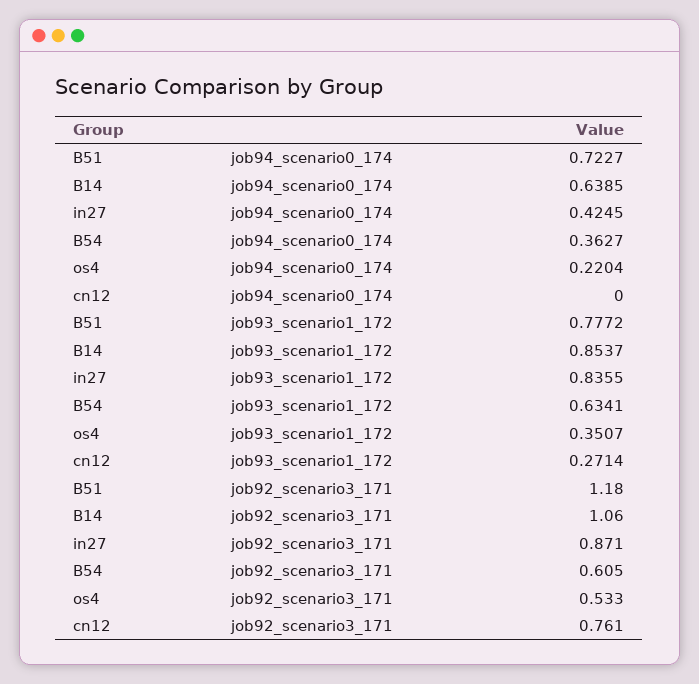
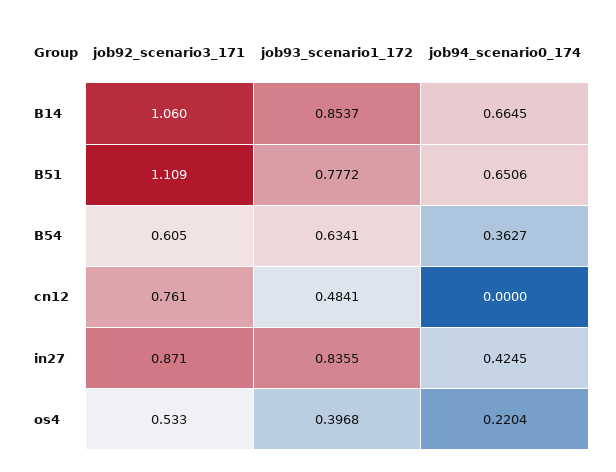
  {
    "B51": {
-     "job94_scenario0_174": 0.7227,
+     "job94_scenario0_174": 0.6506,
      "job93_scenario1_172": 0.7772,
-     "job92_scenario3_171": 1.18
+     "job92_scenario3_171": 1.109
    },
    "B14": {
-     "job94_scenario0_174": 0.6385,
+     "job94_scenario0_174": 0.6645,
      "job93_scenario1_172": 0.8537,
      "job92_scenario3_171": 1.06
    },
    "in27": {
      "job94_scenario0_174": 0.4245,
      "job93_scenario1_172": 0.8355,
      "job92_scenario3_171": 0.871
    },
    "B54": {
      "job94_scenario0_174": 0.3627,
      "job93_scenario1_172": 0.6341,
      "job92_scenario3_171": 0.605
    },
    "os4": {
      "job94_scenario0_174": 0.2204,
-     "job93_scenario1_172": 0.3507,
+     "job93_scenario1_172": 0.3968,
      "job92_scenario3_171": 0.533
    },
    "cn12": {
      "job94_scenario0_174": 0,
-     "job93_scenario1_172": 0.2714,
+     "job93_scenario1_172": 0.4841,
      "job92_scenario3_171": 0.761
    }
  }

